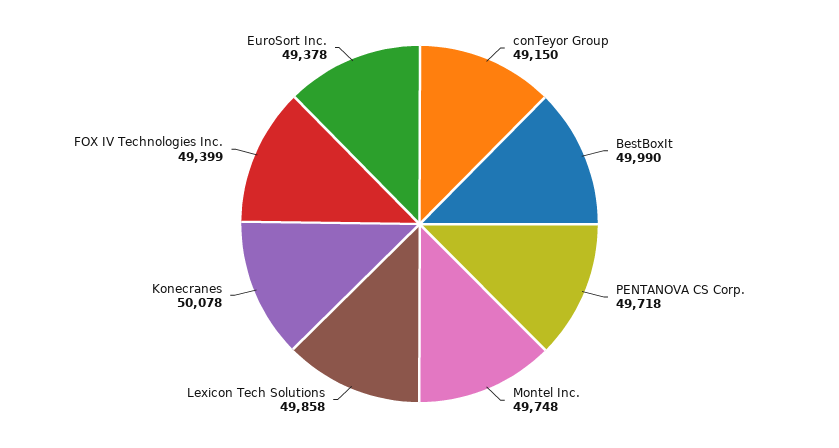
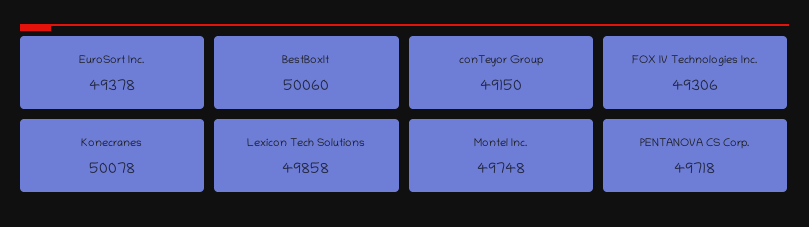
  {
    "conTeyor Group": 49150,
-   "BestBoxIt": 49990,
+   "BestBoxIt": 50060,
    "PENTANOVA CS Corp.": 49718,
    "Montel Inc.": 49748,
    "Lexicon Tech Solutions": 49858,
    "Konecranes": 50078,
-   "FOX IV Technologies Inc.": 49399,
+   "FOX IV Technologies Inc.": 49306,
    "EuroSort Inc.": 49378
  }

